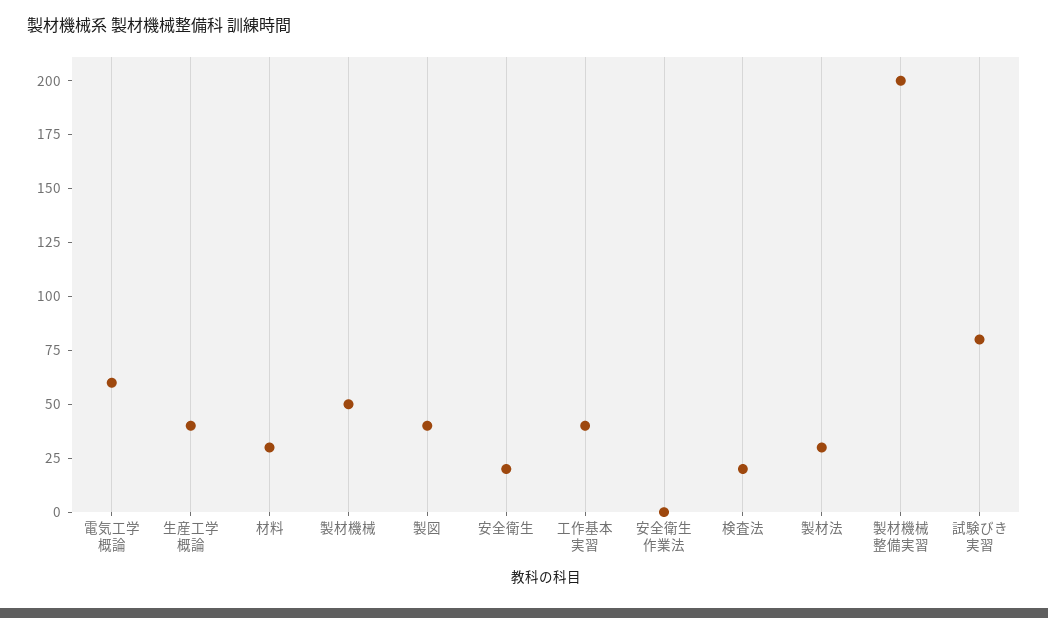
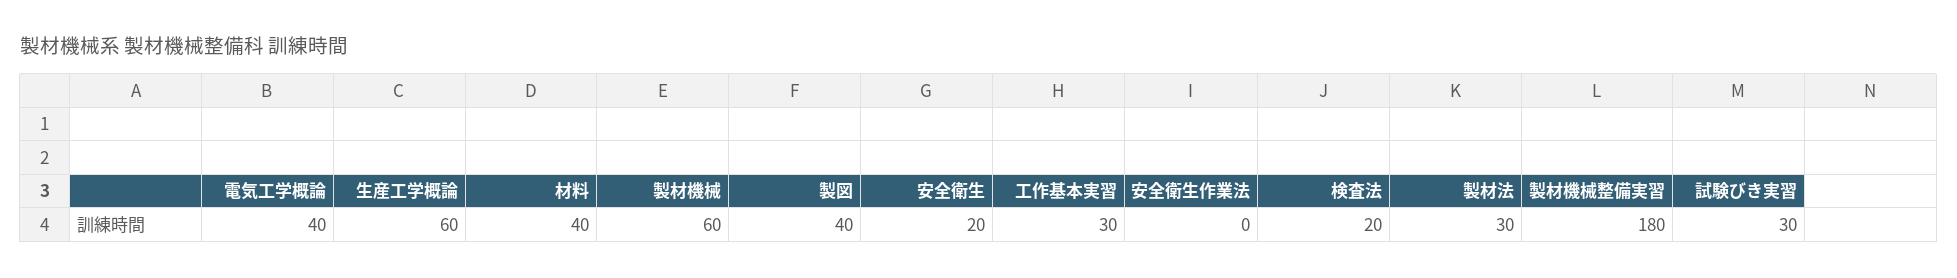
  {
-   "電気工学概論": 60,
+   "電気工学概論": 40,
-   "生産工学概論": 40,
+   "生産工学概論": 60,
-   "材料": 30,
+   "材料": 40,
-   "製材機械": 50,
+   "製材機械": 60,
    "製図": 40,
    "安全衛生": 20,
-   "工作基本実習": 40,
+   "工作基本実習": 30,
    "安全衛生作業法": 0,
    "検査法": 20,
    "製材法": 30,
-   "製材機械整備実習": 200,
+   "製材機械整備実習": 180,
-   "試験びき実習": 80
+   "試験びき実習": 30
  }

